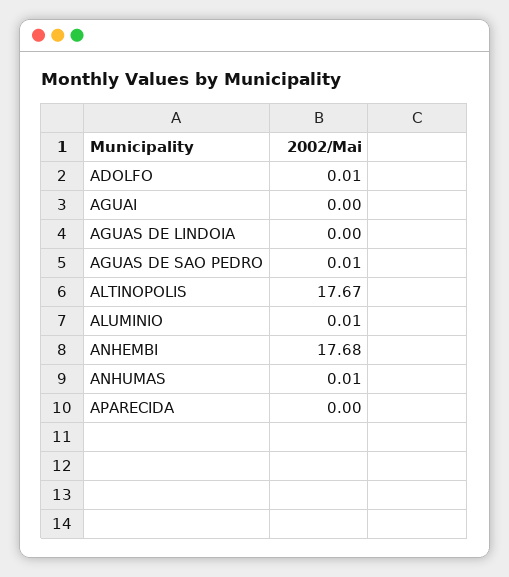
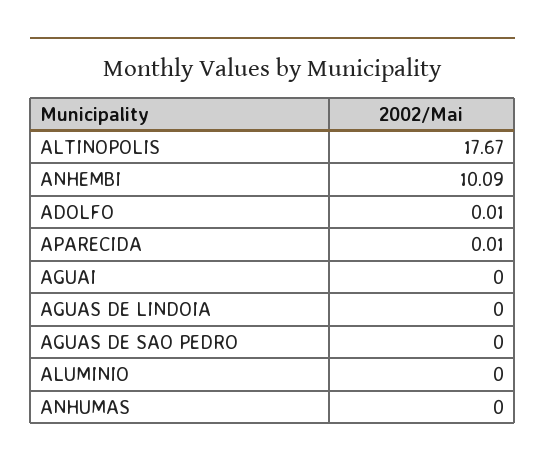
  {
    "ADOLFO": 0.01,
    "AGUAI": 0,
    "AGUAS DE LINDOIA": 0,
-   "AGUAS DE SAO PEDRO": 0.01,
+   "AGUAS DE SAO PEDRO": 0,
    "ALTINOPOLIS": 17.67,
-   "ALUMINIO": 0.01,
+   "ALUMINIO": 0,
-   "ANHEMBI": 17.68,
+   "ANHEMBI": 10.09,
-   "ANHUMAS": 0.01,
+   "ANHUMAS": 0,
-   "APARECIDA": 0
+   "APARECIDA": 0.01
  }

